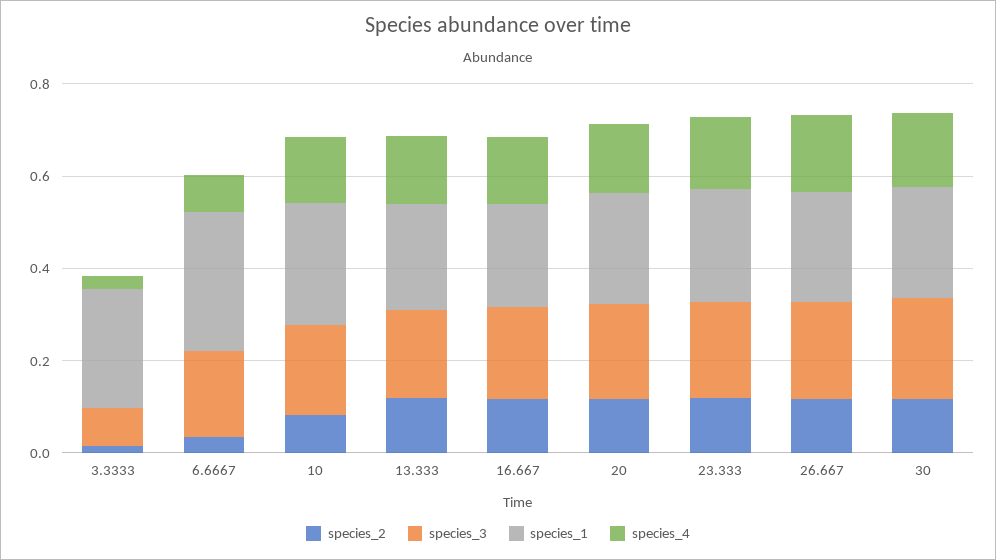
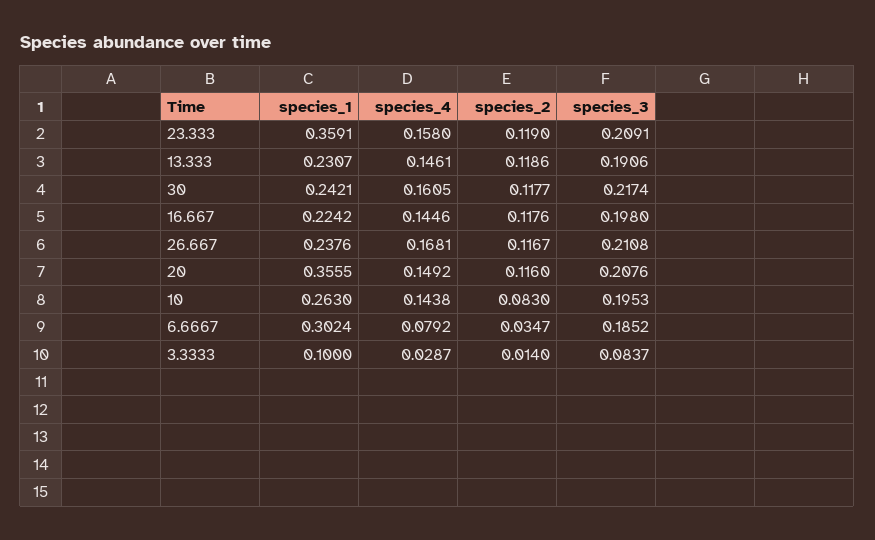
  {
    "species_2": {
      "3.3333": 0.014,
      "6.6667": 0.0347,
      "10": 0.083,
      "13.333": 0.1186,
      "16.667": 0.1176,
      "20": 0.116,
      "23.333": 0.119,
      "26.667": 0.1167,
      "30": 0.1177
    },
    "species_3": {
      "3.3333": 0.0837,
      "6.6667": 0.1852,
      "10": 0.1953,
      "13.333": 0.1906,
      "16.667": 0.198,
      "20": 0.2076,
      "23.333": 0.2091,
      "26.667": 0.2108,
      "30": 0.2174
    },
    "species_1": {
-     "3.3333": 0.25,
+     "3.3333": 0.1,
      "6.6667": 0.3024,
      "10": 0.263,
      "13.333": 0.2307,
      "16.667": 0.2242,
-     "20": 0.25,
+     "20": 0.3555,
-     "23.333": 0.25,
+     "23.333": 0.3591,
      "26.667": 0.2376,
      "30": 0.2421
    },
    "species_4": {
      "3.3333": 0.0287,
      "6.6667": 0.0792,
      "10": 0.1438,
      "13.333": 0.1461,
      "16.667": 0.1446,
      "20": 0.1492,
      "23.333": 0.158,
      "26.667": 0.1681,
      "30": 0.1605
    }
  }

